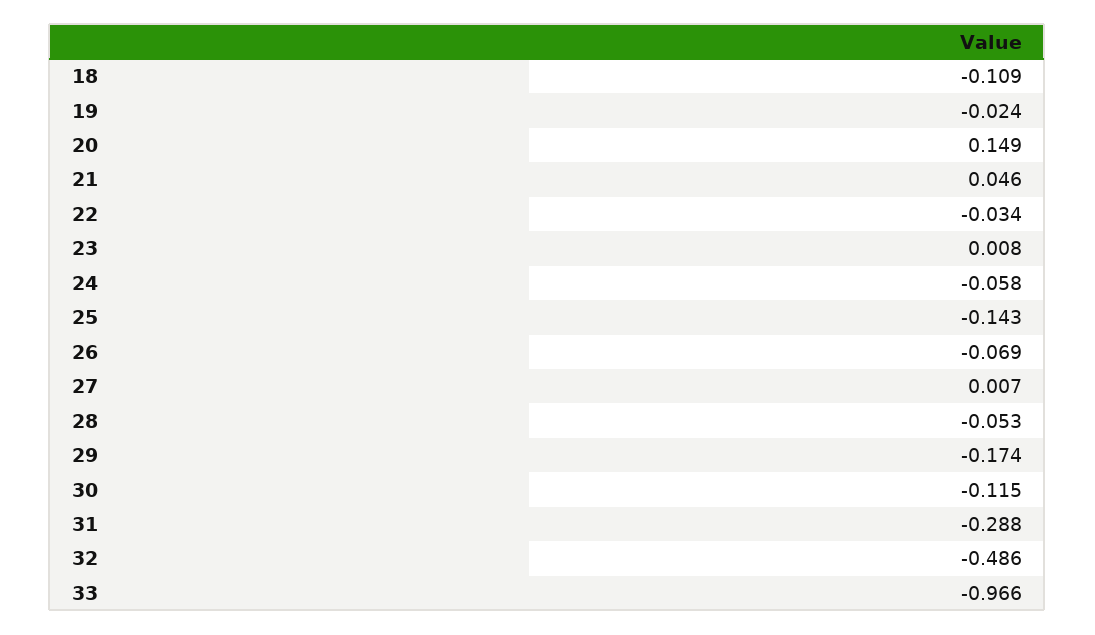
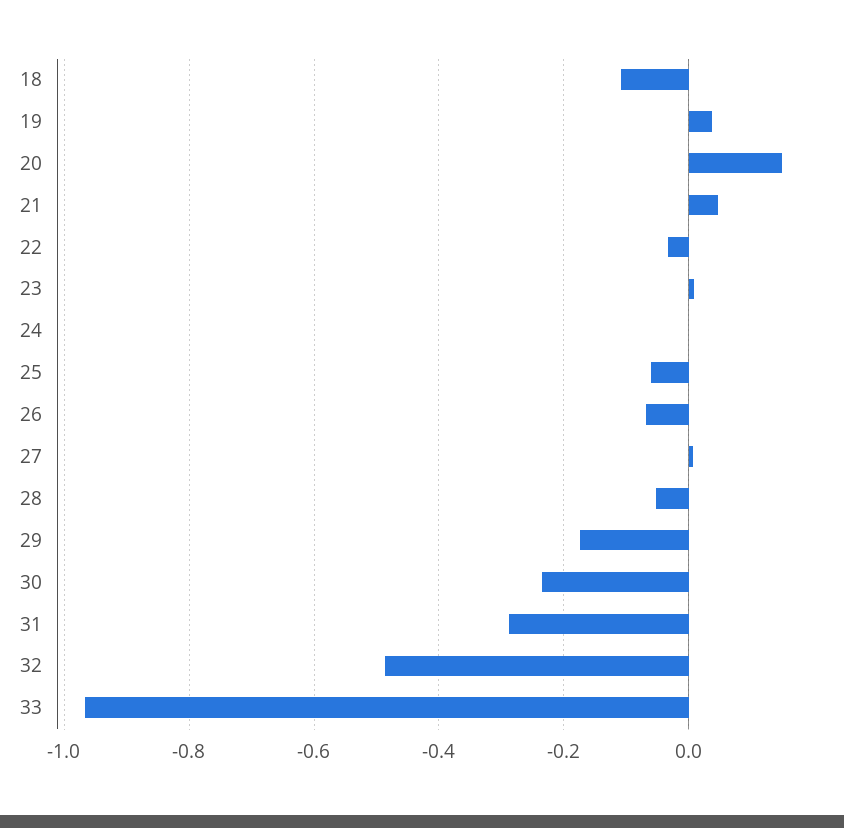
  {
    "18": -0.109,
-   "19": -0.024,
+   "19": 0.04,
    "20": 0.149,
    "21": 0.046,
    "22": -0.034,
    "23": 0.008,
-   "24": -0.058,
+   "24": 0,
-   "25": -0.143,
+   "25": -0.06,
    "26": -0.069,
    "27": 0.007,
    "28": -0.053,
    "29": -0.174,
-   "30": -0.115,
+   "30": -0.24,
    "31": -0.288,
    "32": -0.486,
    "33": -0.966
  }

